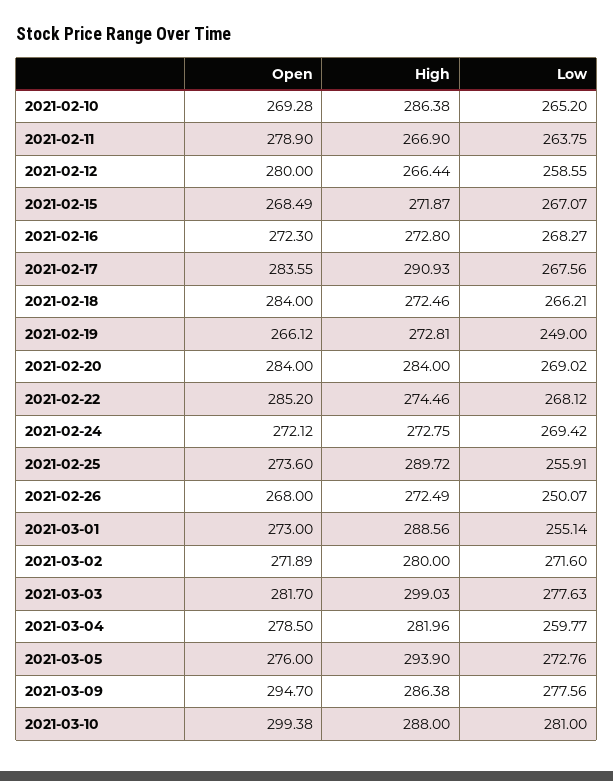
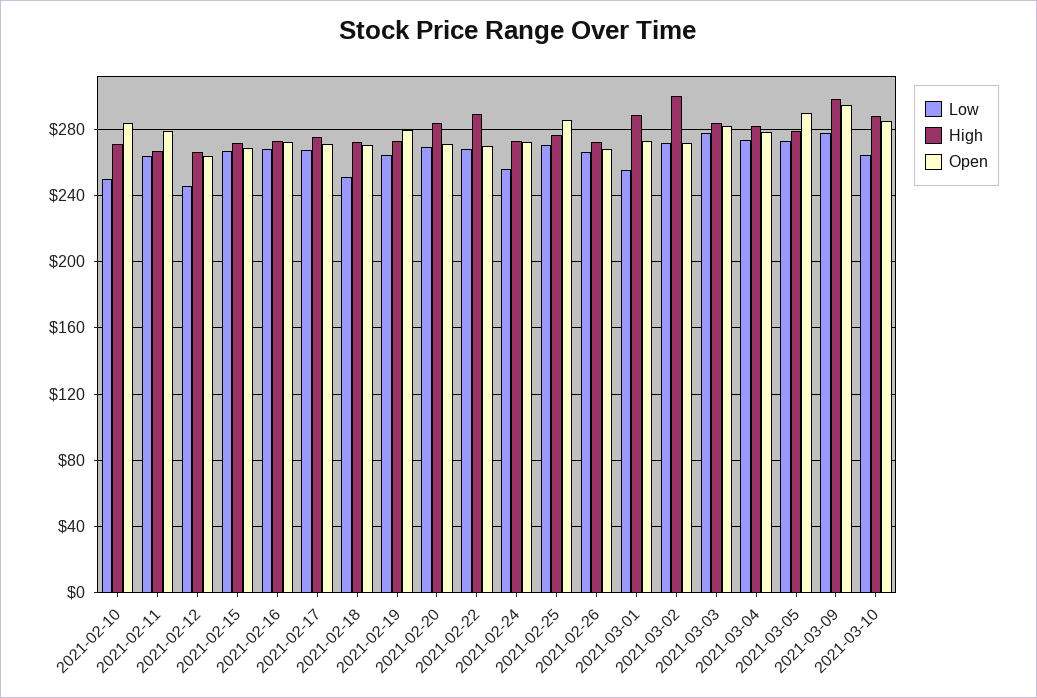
  {
    "Open": {
-     "2021-02-10": 269.28,
+     "2021-02-10": 285,
      "2021-02-11": 278.9,
-     "2021-02-12": 280,
+     "2021-02-12": 265,
      "2021-02-15": 268.49,
      "2021-02-16": 272.3,
-     "2021-02-17": 283.55,
+     "2021-02-17": 270,
-     "2021-02-18": 284,
+     "2021-02-18": 270,
-     "2021-02-19": 266.12,
+     "2021-02-19": 280,
-     "2021-02-20": 284,
+     "2021-02-20": 270,
-     "2021-02-22": 285.2,
+     "2021-02-22": 270,
      "2021-02-24": 272.12,
-     "2021-02-25": 273.6,
+     "2021-02-25": 285,
      "2021-02-26": 268,
      "2021-03-01": 273,
      "2021-03-02": 271.89,
      "2021-03-03": 281.7,
      "2021-03-04": 278.5,
-     "2021-03-05": 276,
+     "2021-03-05": 290,
      "2021-03-09": 294.7,
-     "2021-03-10": 299.38
+     "2021-03-10": 285
    },
    "High": {
-     "2021-02-10": 286.38,
+     "2021-02-10": 270,
      "2021-02-11": 266.9,
      "2021-02-12": 266.44,
      "2021-02-15": 271.87,
      "2021-02-16": 272.8,
-     "2021-02-17": 290.93,
+     "2021-02-17": 275,
      "2021-02-18": 272.46,
      "2021-02-19": 272.81,
      "2021-02-20": 284,
-     "2021-02-22": 274.46,
+     "2021-02-22": 290,
      "2021-02-24": 272.75,
-     "2021-02-25": 289.72,
+     "2021-02-25": 275,
      "2021-02-26": 272.49,
      "2021-03-01": 288.56,
-     "2021-03-02": 280,
+     "2021-03-02": 300,
-     "2021-03-03": 299.03,
+     "2021-03-03": 285,
      "2021-03-04": 281.96,
-     "2021-03-05": 293.9,
+     "2021-03-05": 280,
-     "2021-03-09": 286.38,
+     "2021-03-09": 300,
      "2021-03-10": 288
    },
    "Low": {
-     "2021-02-10": 265.2,
+     "2021-02-10": 250,
      "2021-02-11": 263.75,
-     "2021-02-12": 258.55,
+     "2021-02-12": 245,
      "2021-02-15": 267.07,
      "2021-02-16": 268.27,
      "2021-02-17": 267.56,
-     "2021-02-18": 266.21,
+     "2021-02-18": 250,
-     "2021-02-19": 249,
+     "2021-02-19": 265,
      "2021-02-20": 269.02,
      "2021-02-22": 268.12,
-     "2021-02-24": 269.42,
+     "2021-02-24": 255,
-     "2021-02-25": 255.91,
+     "2021-02-25": 270,
-     "2021-02-26": 250.07,
+     "2021-02-26": 265,
      "2021-03-01": 255.14,
      "2021-03-02": 271.6,
      "2021-03-03": 277.63,
-     "2021-03-04": 259.77,
+     "2021-03-04": 275,
      "2021-03-05": 272.76,
      "2021-03-09": 277.56,
-     "2021-03-10": 281
+     "2021-03-10": 265
    }
  }

